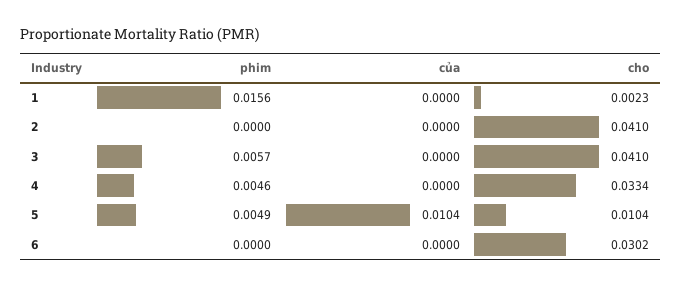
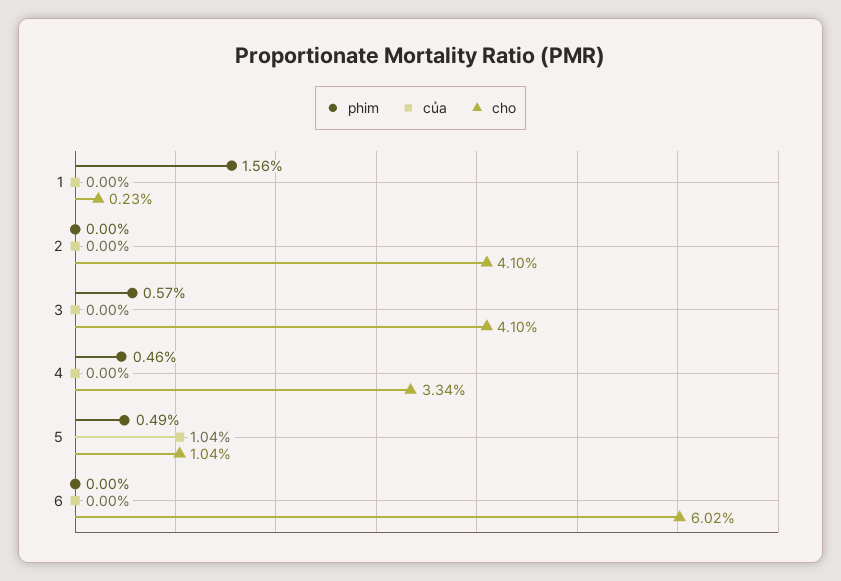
  {
    "phim": {
      "1": 0.0156,
      "2": 0,
      "3": 0.0057,
      "4": 0.0046,
      "5": 0.0049,
      "6": 0
    },
    "của": {
      "1": 0,
      "2": 0,
      "3": 0,
      "4": 0,
      "5": 0.0104,
      "6": 0
    },
    "cho": {
      "1": 0.0023,
      "2": 0.041,
      "3": 0.041,
      "4": 0.0334,
      "5": 0.0104,
-     "6": 0.0302
+     "6": 0.0602
    }
  }

